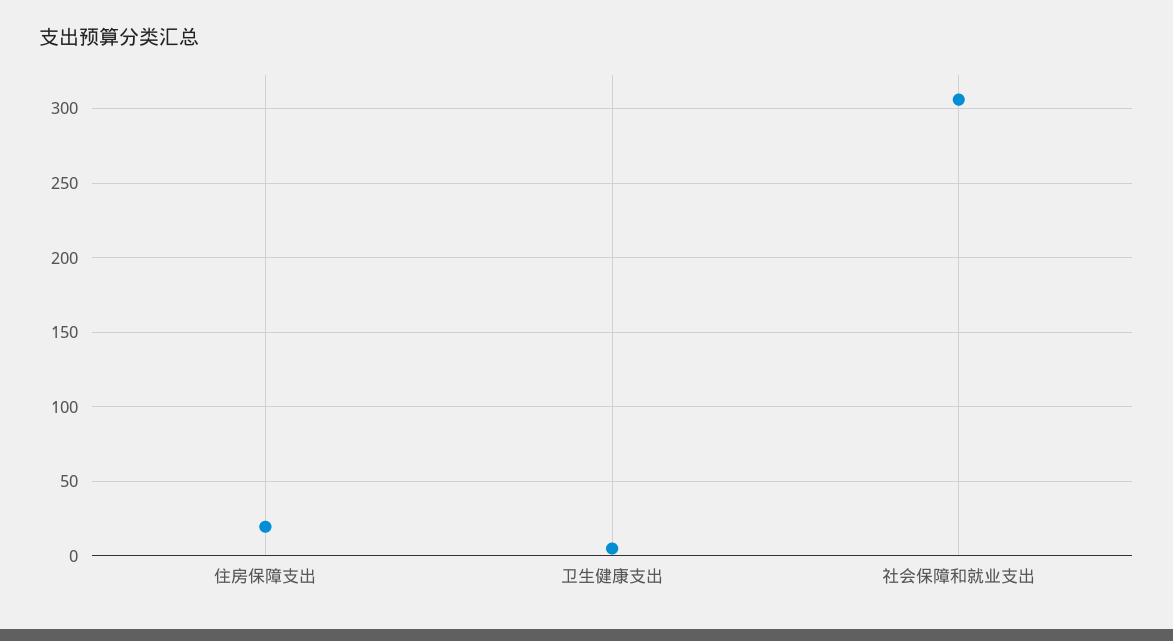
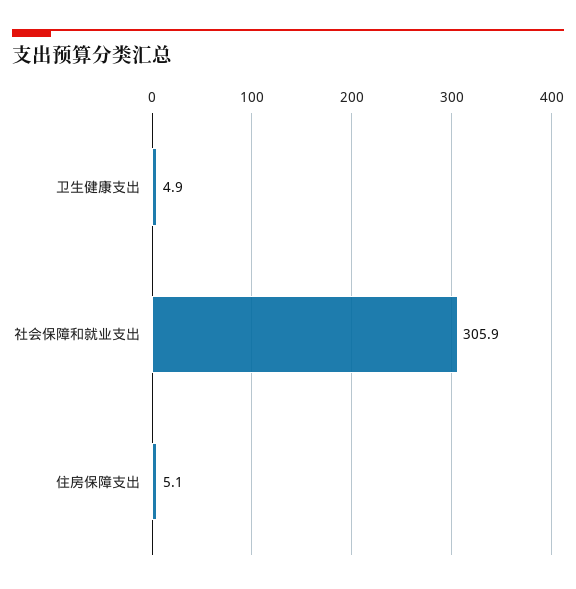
  {
-   "住房保障支出": 20,
+   "住房保障支出": 5.1,
    "卫生健康支出": 4.9,
    "社会保障和就业支出": 305.9
  }

